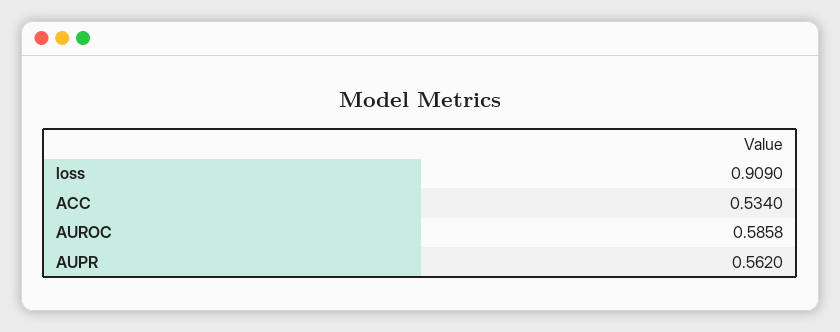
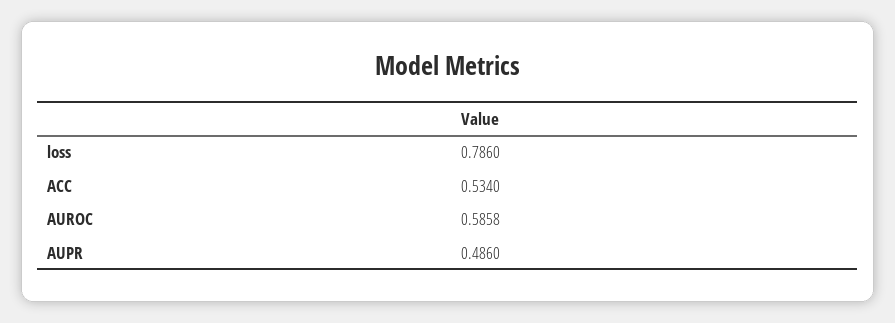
  {
-   "loss": 0.909,
+   "loss": 0.786,
    "ACC": 0.534,
    "AUROC": 0.5858,
-   "AUPR": 0.562
+   "AUPR": 0.486
  }

